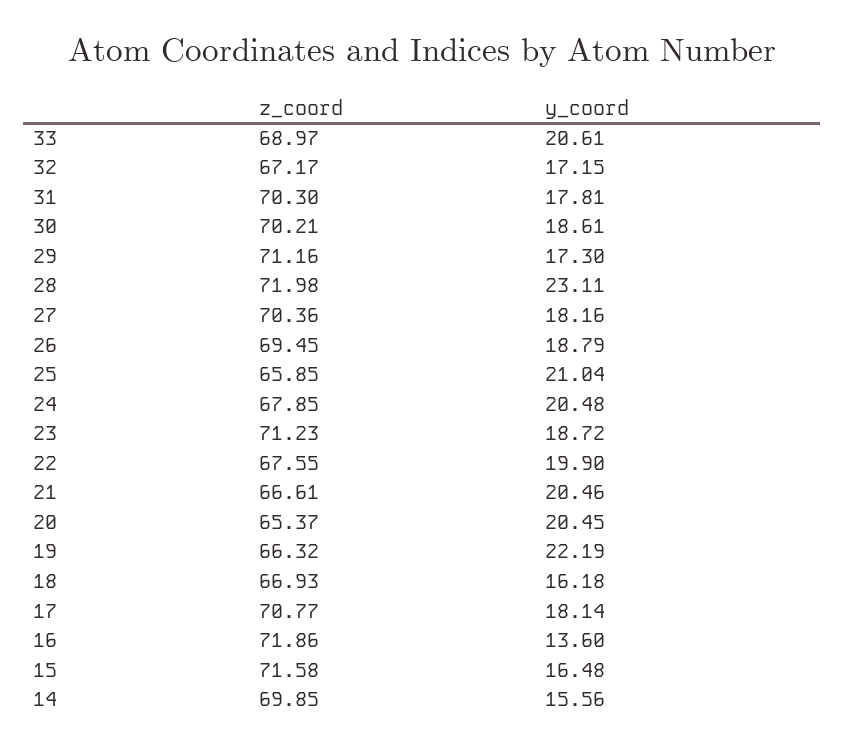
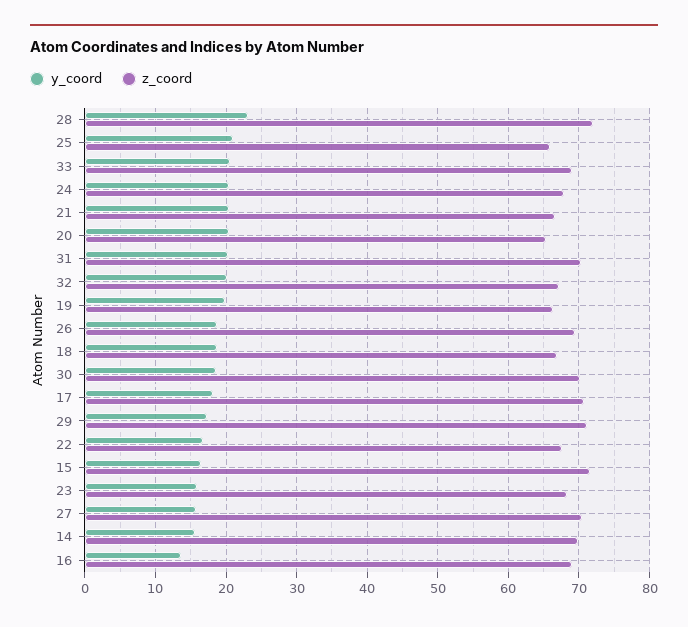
  {
    "z_coord": {
      "33": 68.97,
      "32": 67.17,
      "31": 70.3,
      "30": 70.21,
      "29": 71.16,
      "28": 71.98,
      "27": 70.36,
      "26": 69.45,
      "25": 65.85,
      "24": 67.85,
-     "23": 71.23,
+     "23": 68,
      "22": 67.55,
      "21": 66.61,
      "20": 65.37,
      "19": 66.32,
      "18": 66.93,
      "17": 70.77,
-     "16": 71.86,
+     "16": 69,
      "15": 71.58,
      "14": 69.85
    },
    "y_coord": {
      "33": 20.61,
-     "32": 17.15,
+     "32": 20,
-     "31": 17.81,
+     "31": 20,
      "30": 18.61,
      "29": 17.3,
      "28": 23.11,
-     "27": 18.16,
+     "27": 16,
      "26": 18.79,
      "25": 21.04,
      "24": 20.48,
-     "23": 18.72,
+     "23": 16,
-     "22": 19.9,
+     "22": 17,
      "21": 20.46,
      "20": 20.45,
-     "19": 22.19,
+     "19": 20,
-     "18": 16.18,
+     "18": 19,
      "17": 18.14,
      "16": 13.6,
      "15": 16.48,
      "14": 15.56
    }
  }

